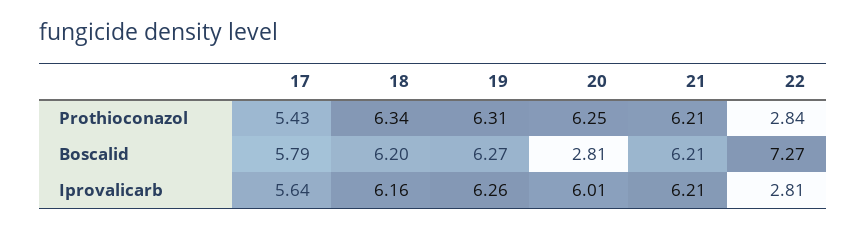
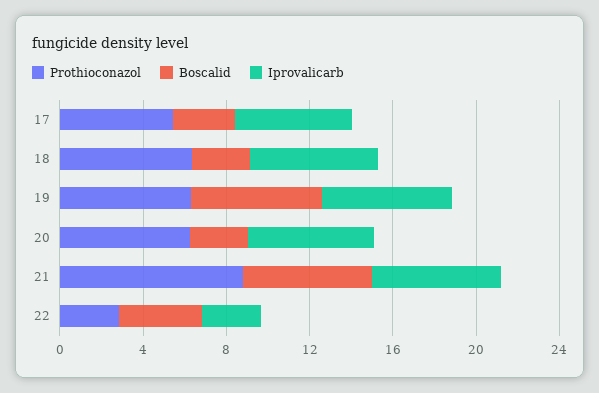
  {
    "Prothioconazol": {
      "17": 5.43,
      "18": 6.34,
      "19": 6.31,
      "20": 6.25,
-     "21": 6.21,
+     "21": 9,
      "22": 2.84
    },
    "Boscalid": {
-     "17": 5.79,
+     "17": 3,
-     "18": 6.2,
+     "18": 3,
      "19": 6.27,
      "20": 2.81,
      "21": 6.21,
-     "22": 7.27
+     "22": 4
    },
    "Iprovalicarb": {
      "17": 5.64,
      "18": 6.16,
      "19": 6.26,
      "20": 6.01,
      "21": 6.21,
      "22": 2.81
    }
  }

